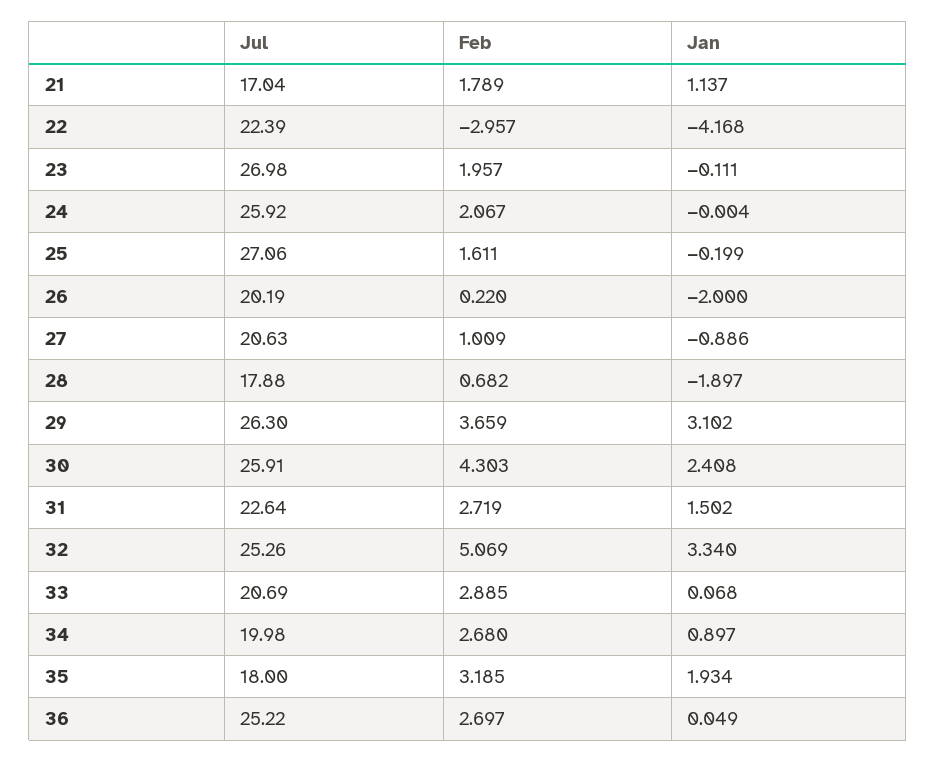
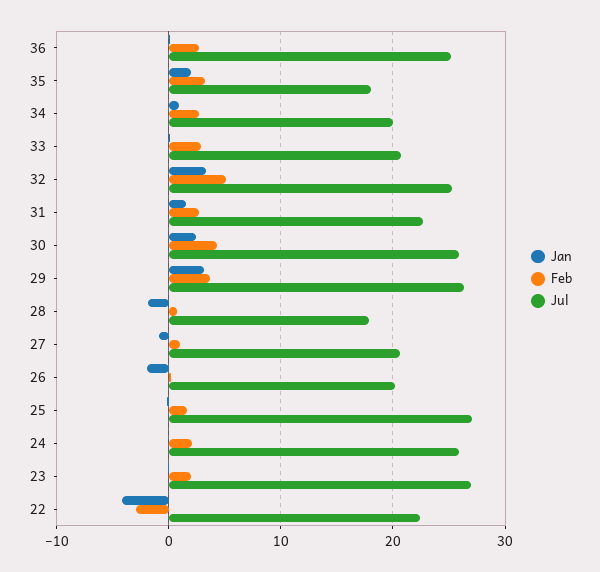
  {
    "Jul": {
-     "21": 17.04,
      "22": 22.39,
      "23": 26.98,
      "24": 25.92,
      "25": 27.06,
      "26": 20.19,
      "27": 20.63,
      "28": 17.88,
      "29": 26.3,
      "30": 25.91,
      "31": 22.64,
      "32": 25.26,
      "33": 20.69,
      "34": 19.98,
      "35": 18,
      "36": 25.22
    },
    "Feb": {
-     "21": 1.789,
      "22": -2.957,
      "23": 1.957,
      "24": 2.067,
      "25": 1.611,
      "26": 0.22,
      "27": 1.009,
      "28": 0.682,
      "29": 3.659,
      "30": 4.303,
      "31": 2.719,
      "32": 5.069,
      "33": 2.885,
      "34": 2.68,
      "35": 3.185,
      "36": 2.697
    },
    "Jan": {
-     "21": 1.137,
      "22": -4.168,
      "23": -0.111,
      "24": -0.004,
      "25": -0.199,
      "26": -2,
      "27": -0.886,
      "28": -1.897,
      "29": 3.102,
      "30": 2.408,
      "31": 1.502,
      "32": 3.34,
      "33": 0.068,
      "34": 0.897,
      "35": 1.934,
      "36": 0.049
    }
  }

